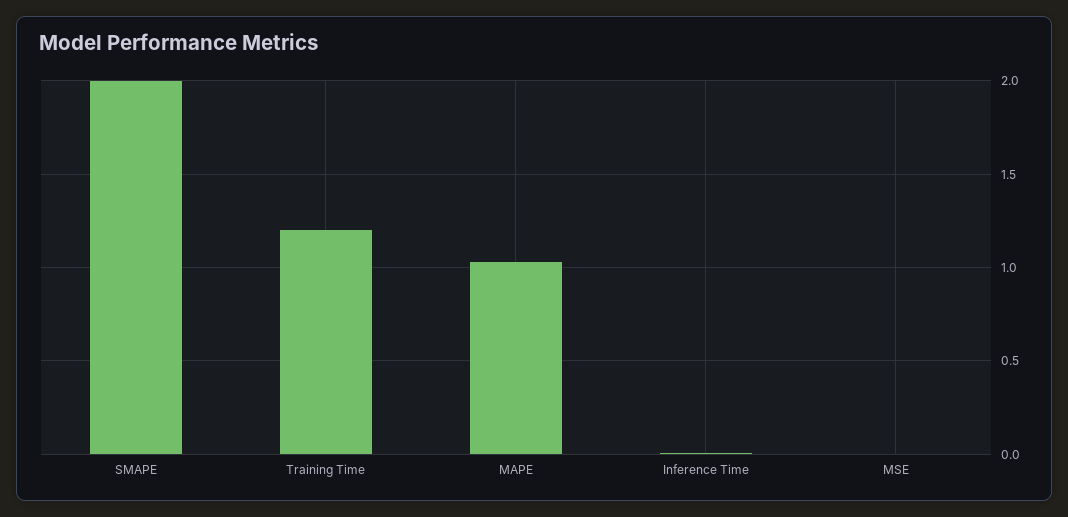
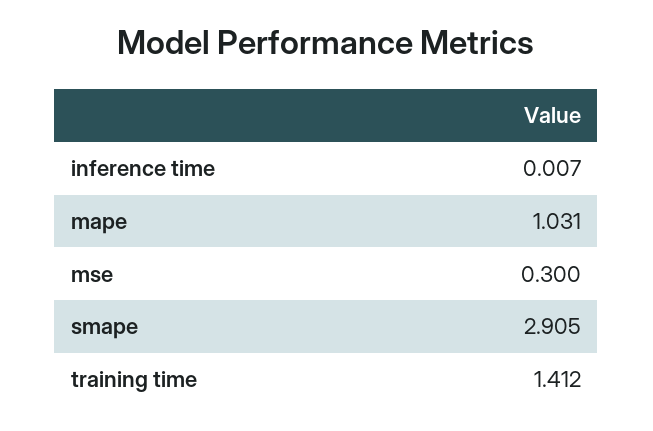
  {
-   "SMAPE": 2,
+   "SMAPE": 2.905,
-   "Training Time": 1.2,
+   "Training Time": 1.412,
    "MAPE": 1.031,
    "Inference Time": 0.007,
-   "MSE": 0
+   "MSE": 0.3
  }

